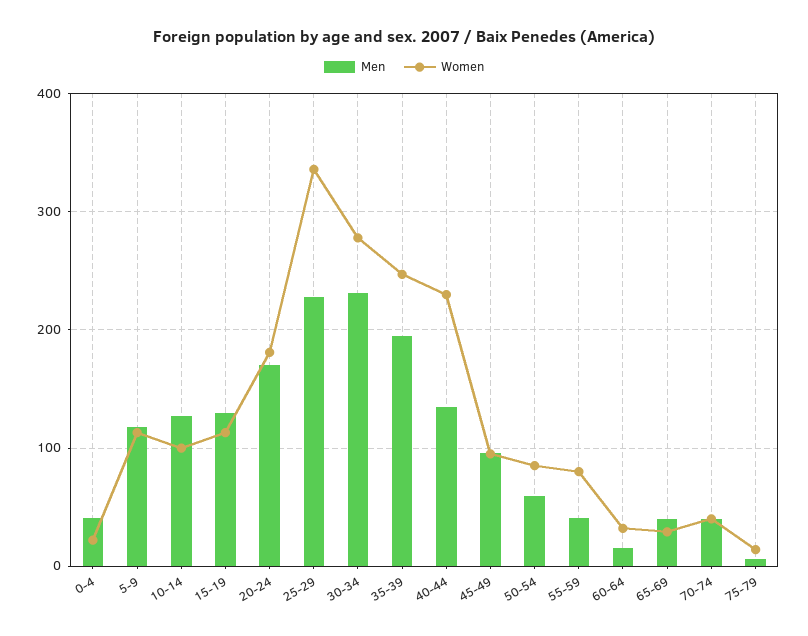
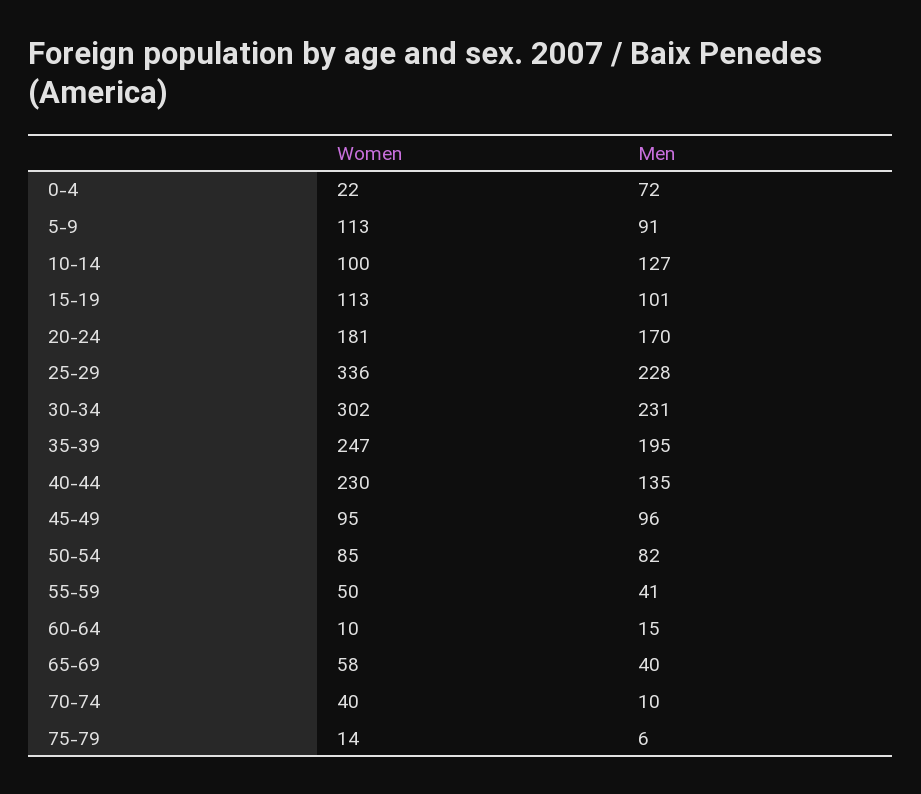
  {
    "Men": {
-     "0-4": 40,
+     "0-4": 72,
-     "5-9": 120,
+     "5-9": 91,
      "10-14": 127,
-     "15-19": 130,
+     "15-19": 101,
      "20-24": 170,
      "25-29": 228,
      "30-34": 231,
      "35-39": 195,
      "40-44": 135,
      "45-49": 96,
-     "50-54": 60,
+     "50-54": 82,
      "55-59": 41,
      "60-64": 15,
      "65-69": 40,
-     "70-74": 40,
+     "70-74": 10,
      "75-79": 6
    },
    "Women": {
      "0-4": 22,
      "5-9": 113,
      "10-14": 100,
      "15-19": 113,
      "20-24": 181,
      "25-29": 336,
-     "30-34": 280,
+     "30-34": 302,
      "35-39": 247,
      "40-44": 230,
      "45-49": 95,
      "50-54": 85,
-     "55-59": 80,
+     "55-59": 50,
-     "60-64": 30,
+     "60-64": 10,
-     "65-69": 30,
+     "65-69": 58,
      "70-74": 40,
      "75-79": 14
    }
  }

